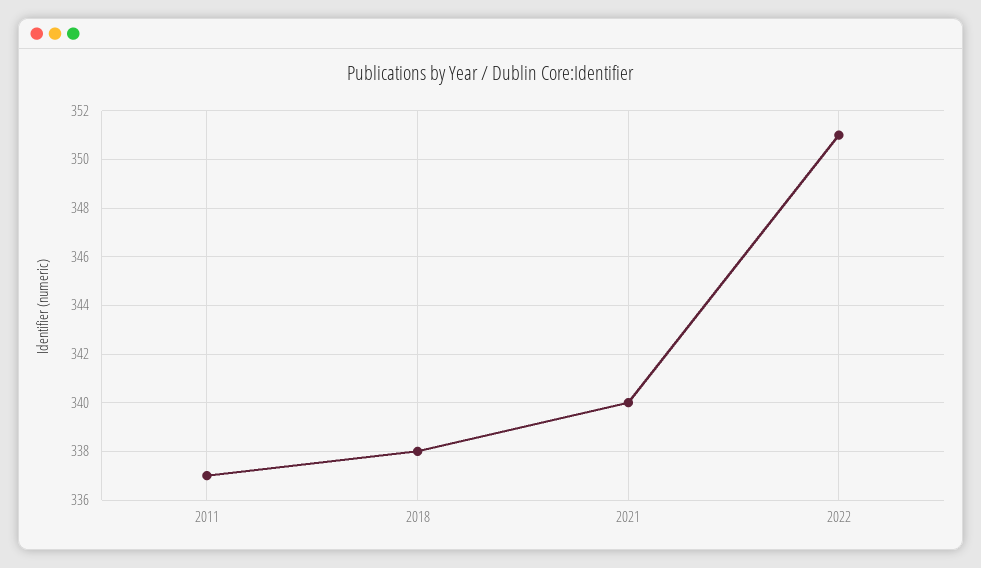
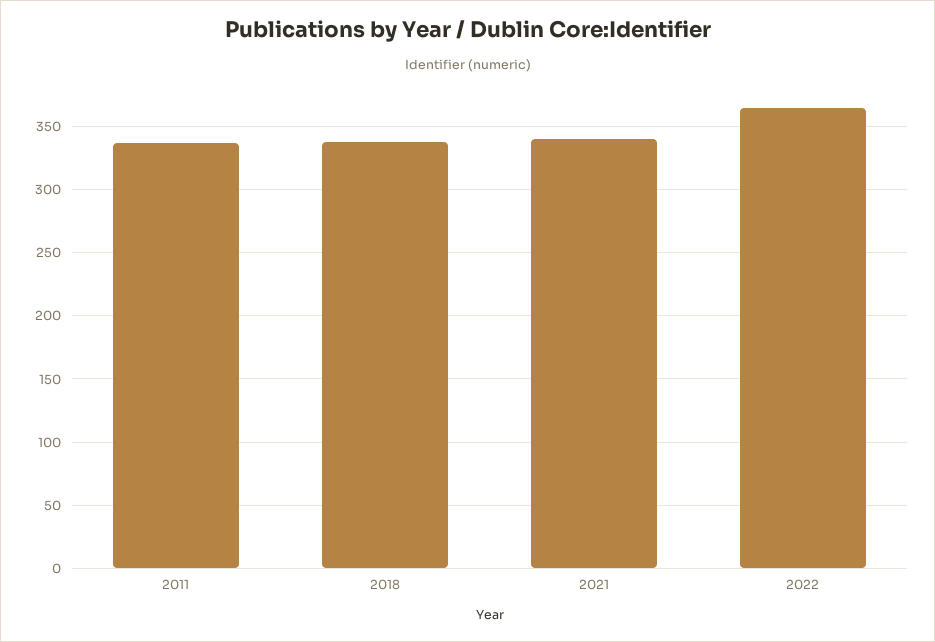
  {
    "2011": 337,
    "2018": 338,
    "2021": 340,
-   "2022": 351
+   "2022": 365
  }

